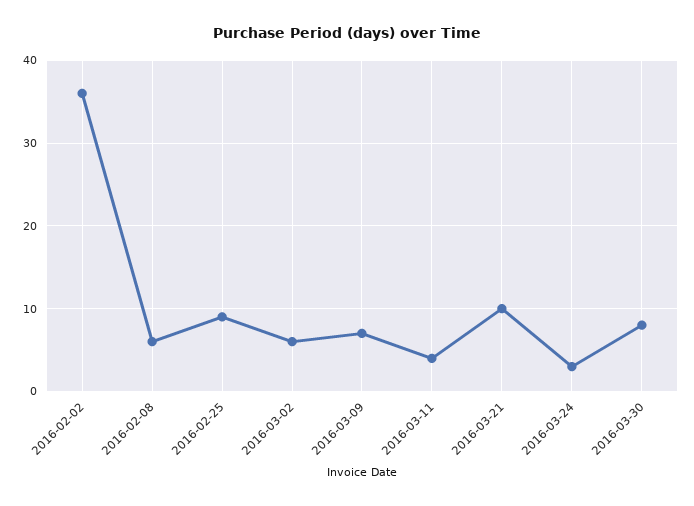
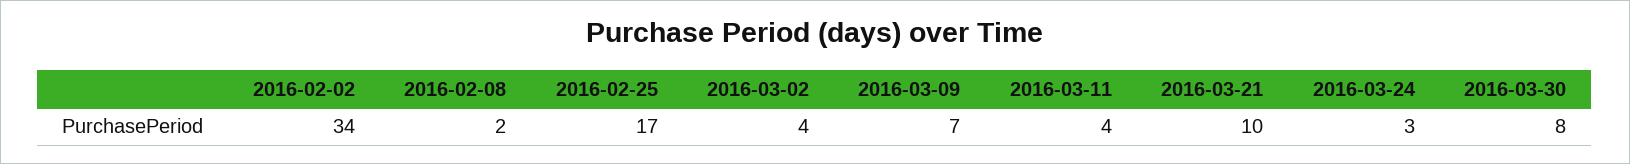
  {
-   "2016-02-02": 36,
+   "2016-02-02": 34,
-   "2016-02-08": 6,
+   "2016-02-08": 2,
-   "2016-02-25": 9,
+   "2016-02-25": 17,
-   "2016-03-02": 6,
+   "2016-03-02": 4,
    "2016-03-09": 7,
    "2016-03-11": 4,
    "2016-03-21": 10,
    "2016-03-24": 3,
    "2016-03-30": 8
  }

